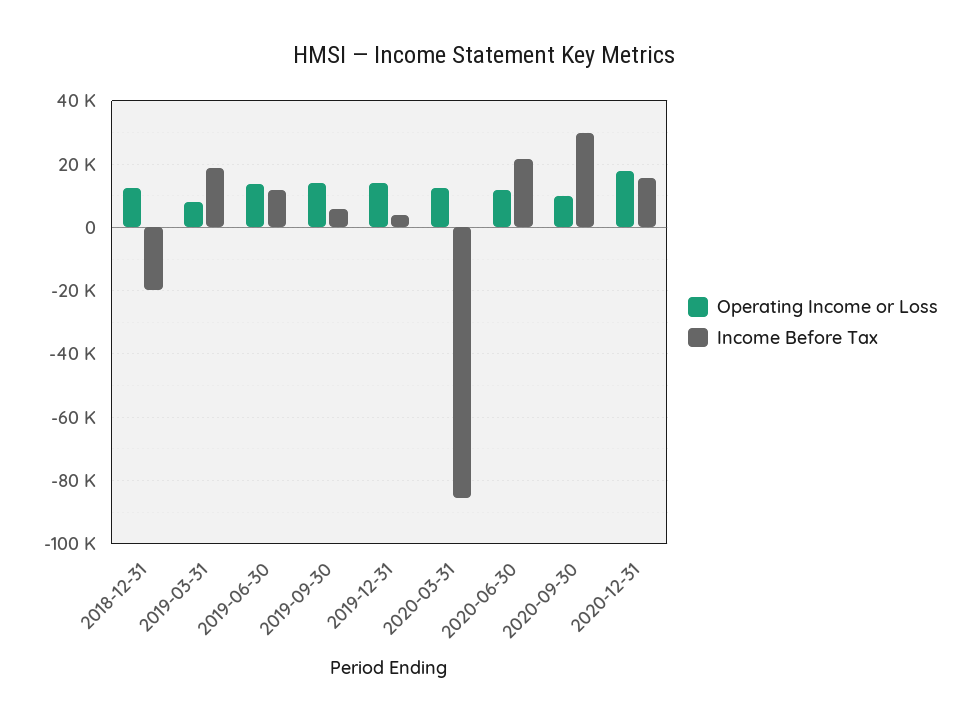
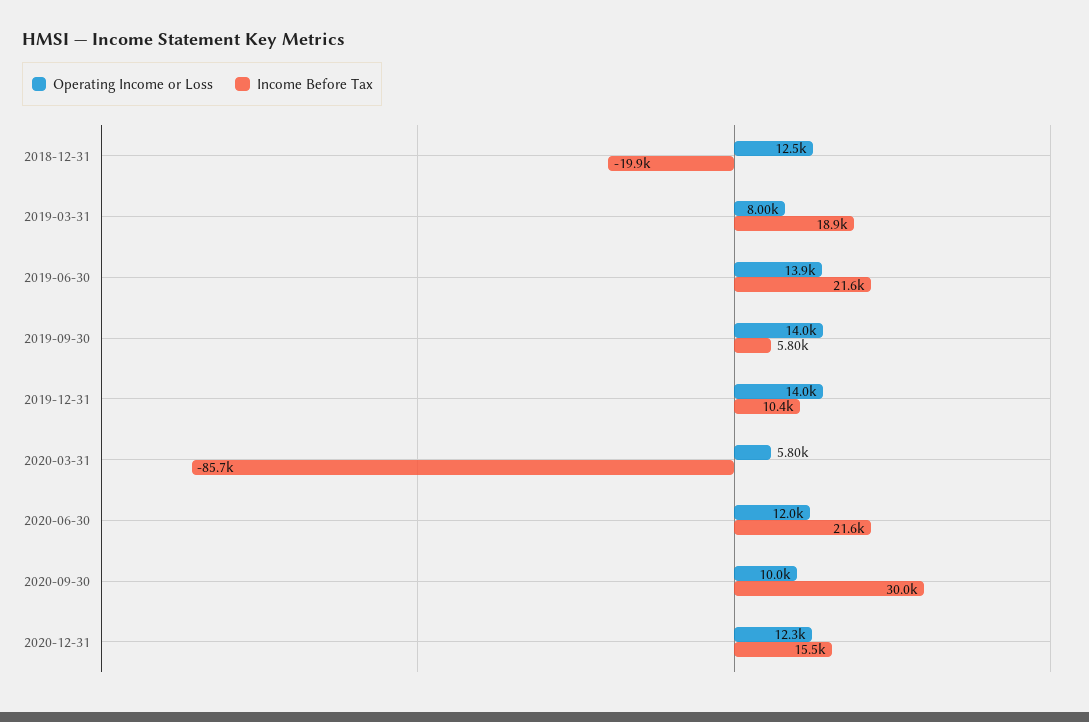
  {
    "Operating Income or Loss": {
      "2018-12-31": 12500,
      "2019-03-31": 8000,
      "2019-06-30": 13900,
      "2019-09-30": 14000,
      "2019-12-31": 14000,
-     "2020-03-31": 12000,
+     "2020-03-31": 5800,
      "2020-06-30": 12000,
      "2020-09-30": 10000,
-     "2020-12-31": 18000
+     "2020-12-31": 12300
    },
    "Income Before Tax": {
      "2018-12-31": -19900,
      "2019-03-31": 18900,
-     "2019-06-30": 12000,
+     "2019-06-30": 21600,
      "2019-09-30": 5800,
-     "2019-12-31": 4000,
+     "2019-12-31": 10400,
      "2020-03-31": -85700,
      "2020-06-30": 21600,
      "2020-09-30": 30000,
      "2020-12-31": 15500
    }
  }

